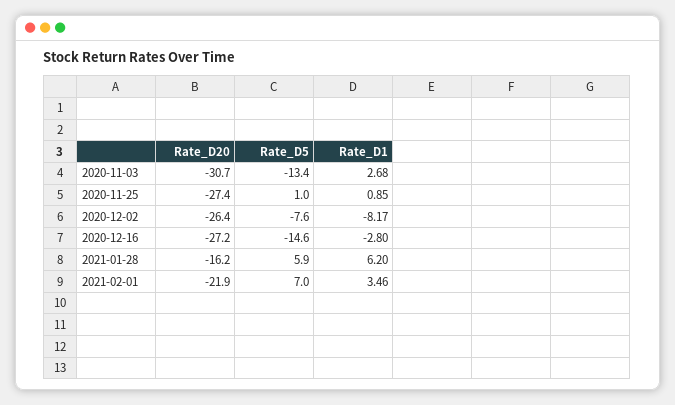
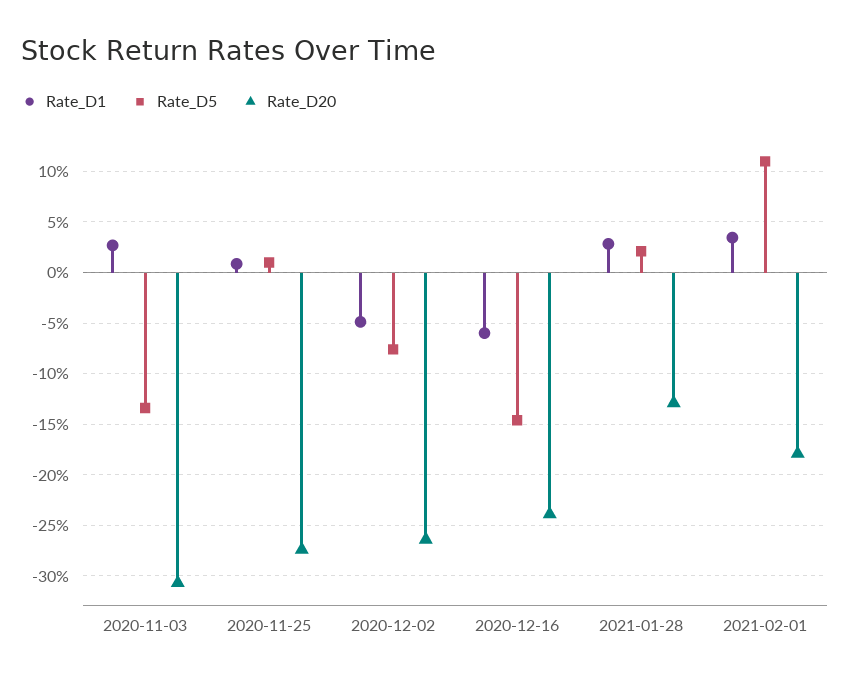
  {
    "Rate_D20": {
      "2020-11-03": -30.7,
      "2020-11-25": -27.4,
      "2020-12-02": -26.4,
-     "2020-12-16": -27.2,
+     "2020-12-16": -24,
-     "2021-01-28": -16.2,
+     "2021-01-28": -13,
-     "2021-02-01": -21.9
+     "2021-02-01": -18
    },
    "Rate_D5": {
      "2020-11-03": -13.4,
      "2020-11-25": 1,
      "2020-12-02": -7.6,
      "2020-12-16": -14.6,
-     "2021-01-28": 5.9,
+     "2021-01-28": 2,
-     "2021-02-01": 7
+     "2021-02-01": 11
    },
    "Rate_D1": {
      "2020-11-03": 2.68,
      "2020-11-25": 0.85,
-     "2020-12-02": -8.17,
+     "2020-12-02": -5,
-     "2020-12-16": -2.8,
+     "2020-12-16": -6,
-     "2021-01-28": 6.2,
+     "2021-01-28": 3,
      "2021-02-01": 3.46
    }
  }

